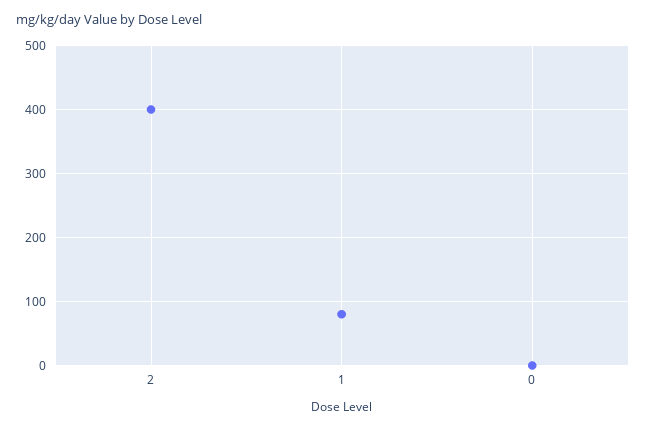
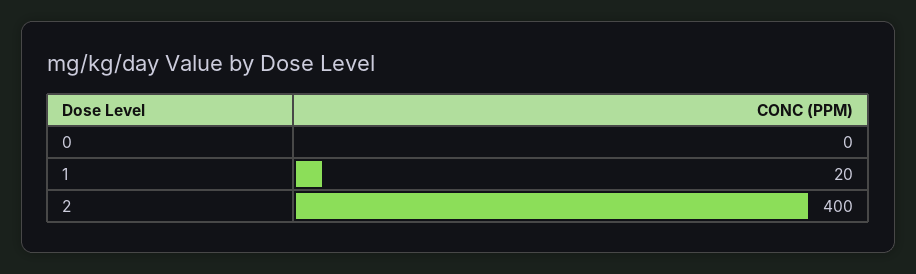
  {
    "2": 400,
-   "1": 80,
+   "1": 20,
    "0": 0
  }

